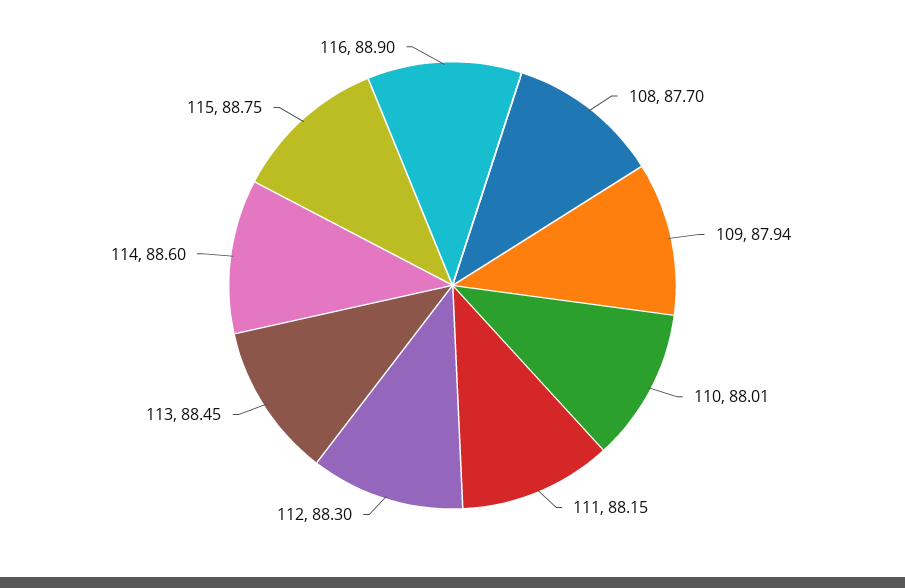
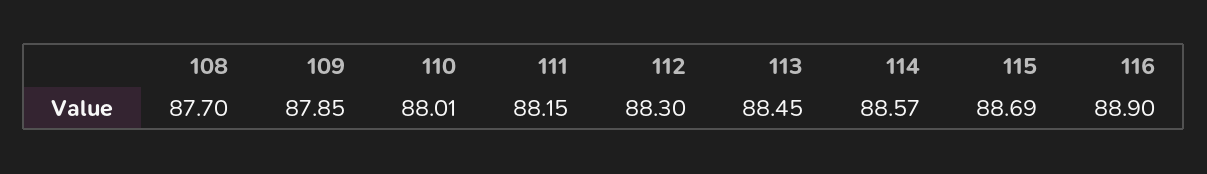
  {
    "108": 87.7,
-   "109": 87.94,
+   "109": 87.85,
    "110": 88.01,
    "111": 88.15,
    "112": 88.3,
    "113": 88.45,
-   "114": 88.6,
+   "114": 88.57,
-   "115": 88.75,
+   "115": 88.69,
    "116": 88.9
  }

